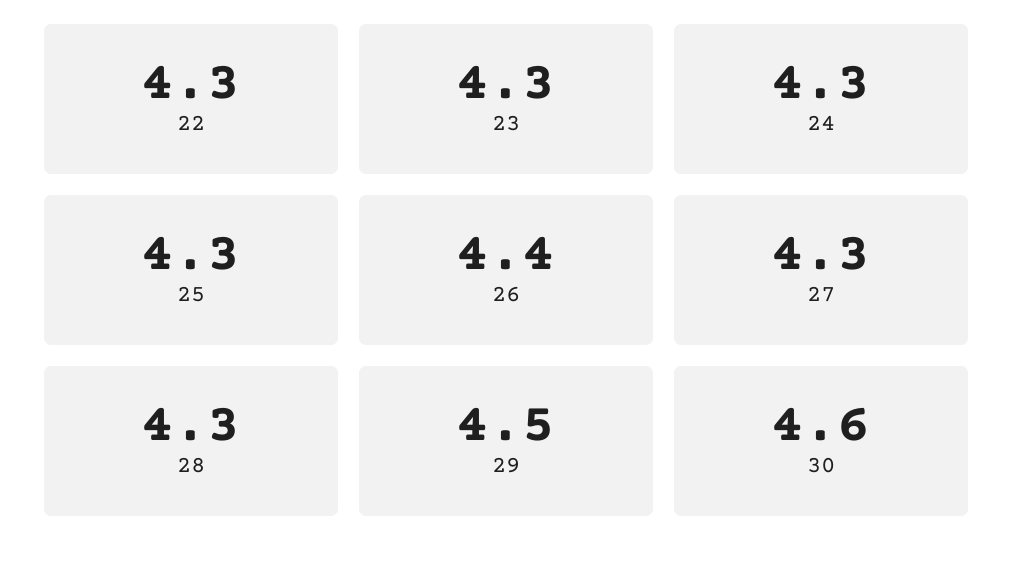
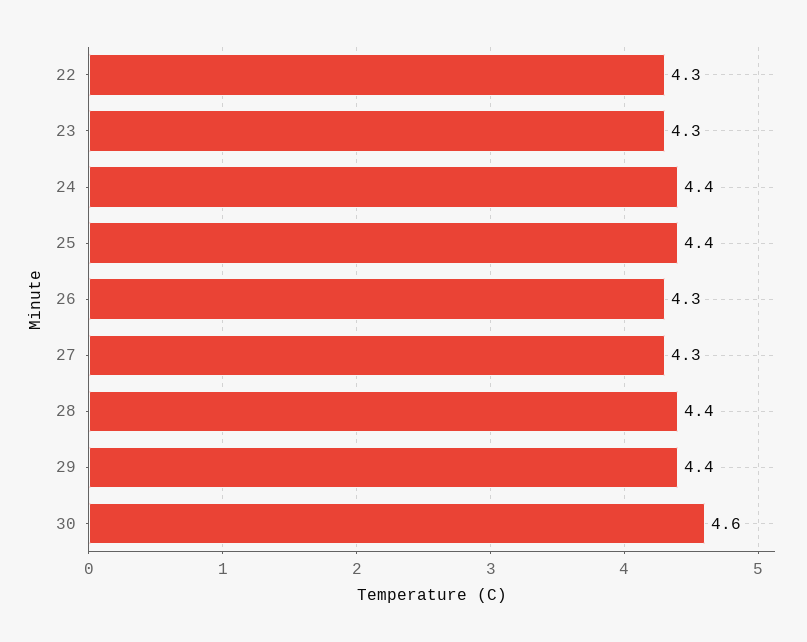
  {
    "22": 4.3,
    "23": 4.3,
-   "24": 4.3,
+   "24": 4.4,
-   "25": 4.3,
+   "25": 4.4,
-   "26": 4.4,
+   "26": 4.3,
    "27": 4.3,
-   "28": 4.3,
+   "28": 4.4,
-   "29": 4.5,
+   "29": 4.4,
    "30": 4.6
  }

